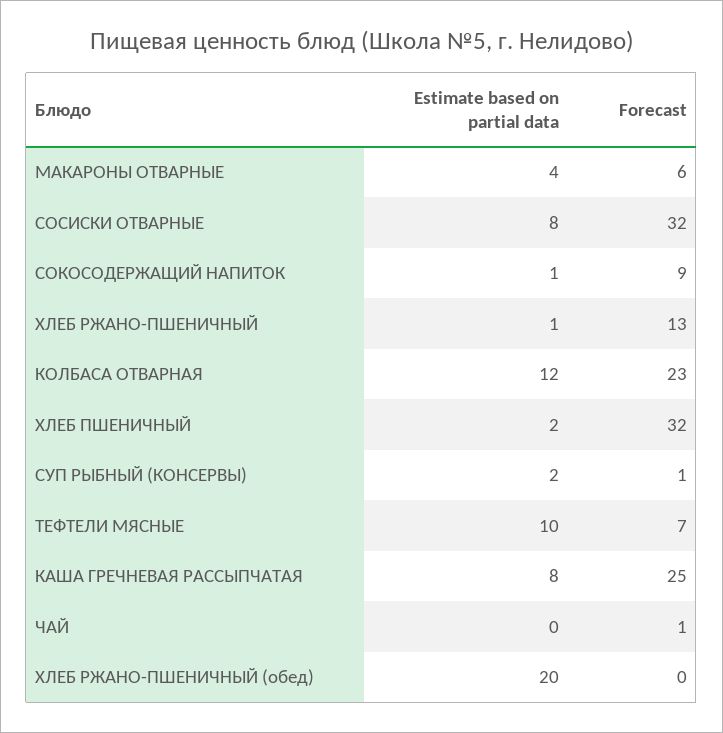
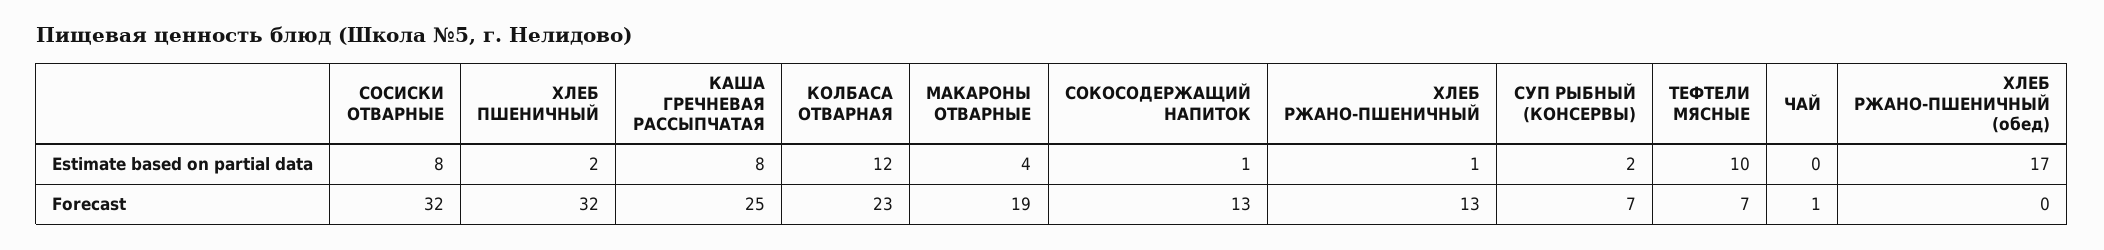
  {
    "Estimate based on partial data": {
      "МАКАРОНЫ ОТВАРНЫЕ": 4,
      "СОСИСКИ ОТВАРНЫЕ": 8,
      "СОКОСОДЕРЖАЩИЙ НАПИТОК": 1,
      "ХЛЕБ РЖАНО-ПШЕНИЧНЫЙ": 1,
      "КОЛБАСА ОТВАРНАЯ": 12,
      "ХЛЕБ ПШЕНИЧНЫЙ": 2,
      "СУП РЫБНЫЙ (КОНСЕРВЫ)": 2,
      "ТЕФТЕЛИ МЯСНЫЕ": 10,
      "КАША ГРЕЧНЕВАЯ РАССЫПЧАТАЯ": 8,
      "ЧАЙ": 0,
-     "ХЛЕБ РЖАНО-ПШЕНИЧНЫЙ (обед)": 20
+     "ХЛЕБ РЖАНО-ПШЕНИЧНЫЙ (обед)": 17
    },
    "Forecast": {
-     "МАКАРОНЫ ОТВАРНЫЕ": 6,
+     "МАКАРОНЫ ОТВАРНЫЕ": 19,
      "СОСИСКИ ОТВАРНЫЕ": 32,
-     "СОКОСОДЕРЖАЩИЙ НАПИТОК": 9,
+     "СОКОСОДЕРЖАЩИЙ НАПИТОК": 13,
      "ХЛЕБ РЖАНО-ПШЕНИЧНЫЙ": 13,
      "КОЛБАСА ОТВАРНАЯ": 23,
      "ХЛЕБ ПШЕНИЧНЫЙ": 32,
-     "СУП РЫБНЫЙ (КОНСЕРВЫ)": 1,
+     "СУП РЫБНЫЙ (КОНСЕРВЫ)": 7,
      "ТЕФТЕЛИ МЯСНЫЕ": 7,
      "КАША ГРЕЧНЕВАЯ РАССЫПЧАТАЯ": 25,
      "ЧАЙ": 1,
      "ХЛЕБ РЖАНО-ПШЕНИЧНЫЙ (обед)": 0
    }
  }

